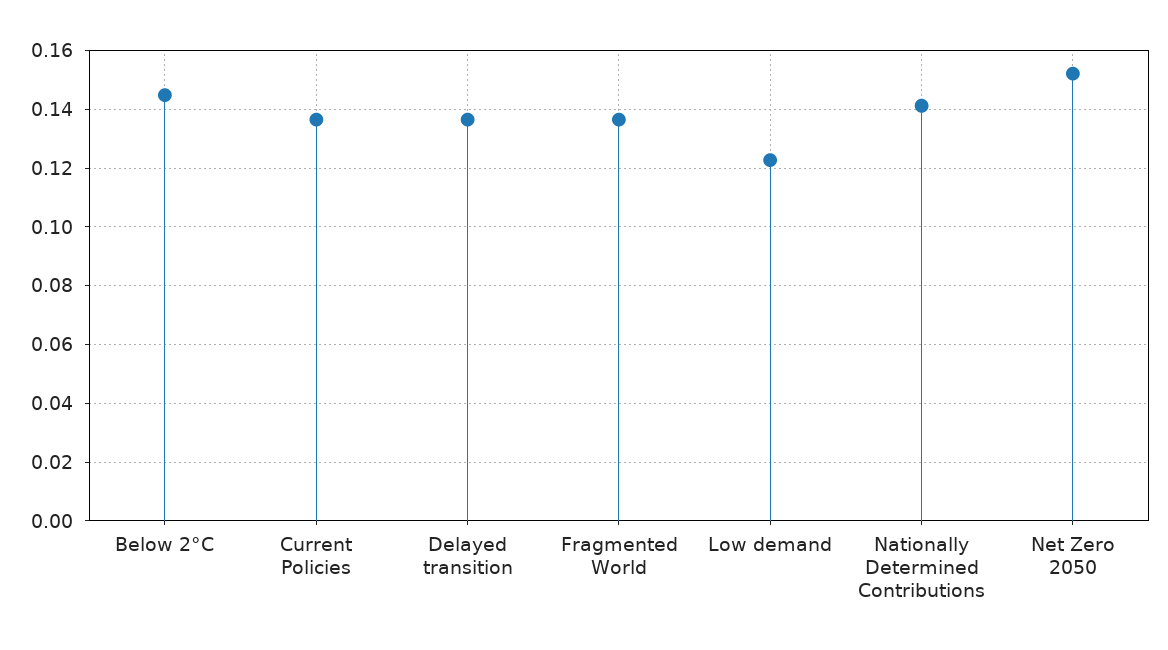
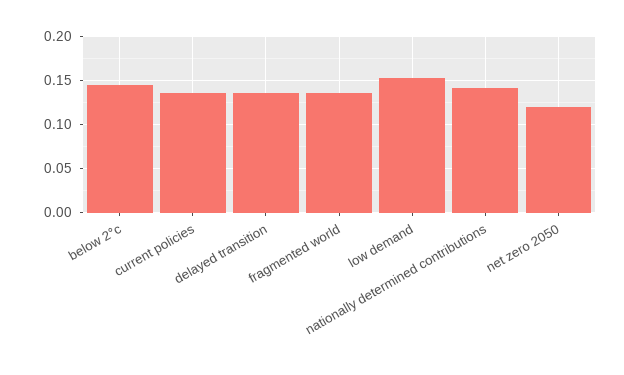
  {
    "Below 2°C": 0.145,
    "Current Policies": 0.1375,
    "Delayed transition": 0.1375,
    "Fragmented World": 0.1375,
-   "Low demand": 0.1225,
+   "Low demand": 0.15,
    "Nationally Determined Contributions": 0.14,
-   "Net Zero 2050": 0.1525
+   "Net Zero 2050": 0.12
  }

